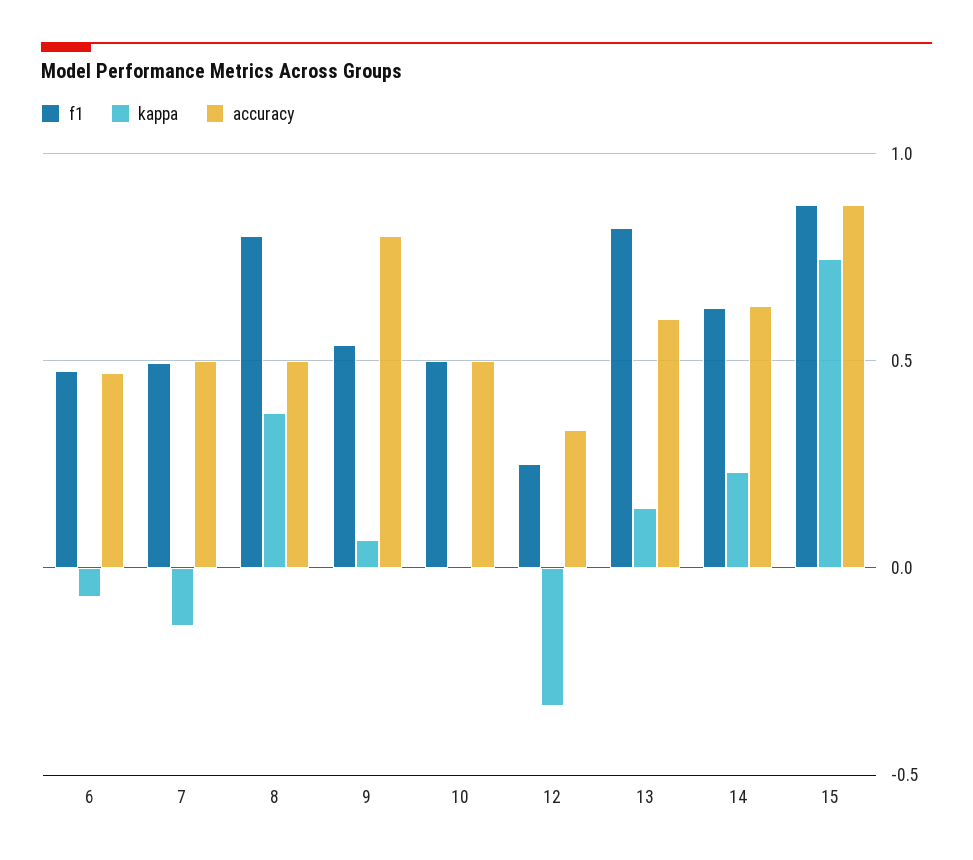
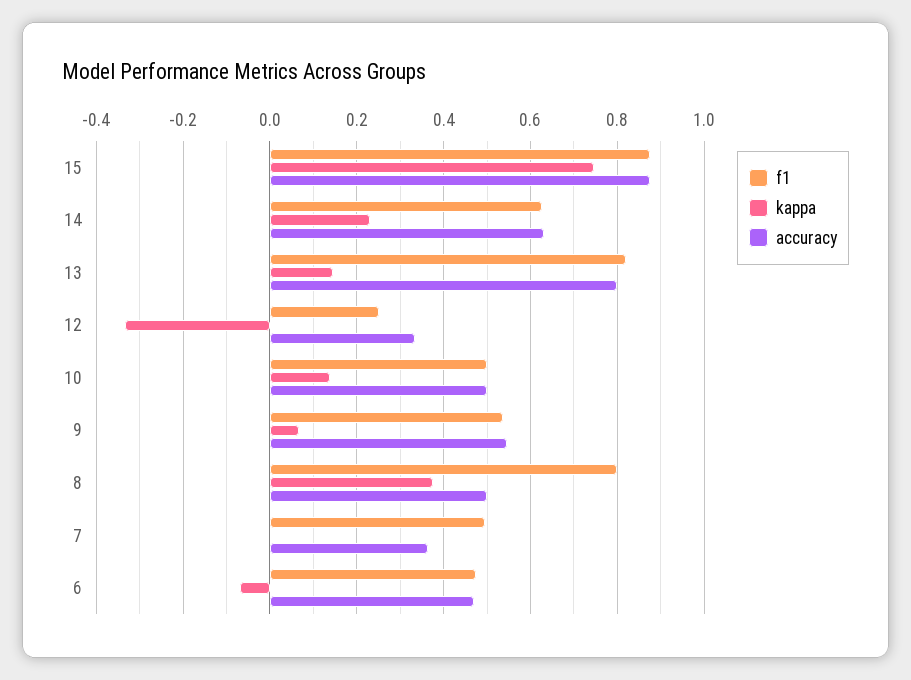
  {
    "f1": {
      "6": 0.48,
      "7": 0.5,
      "8": 0.8,
      "9": 0.54,
      "10": 0.5,
      "12": 0.26,
      "13": 0.82,
      "14": 0.62,
      "15": 0.88
    },
    "kappa": {
      "6": -0.06,
-     "7": -0.15,
+     "7": 0,
      "8": 0.38,
      "9": 0.06,
-     "10": 0,
+     "10": 0.14,
      "12": -0.34,
      "13": 0.14,
      "14": 0.24,
      "15": 0.74
    },
    "accuracy": {
      "6": 0.48,
-     "7": 0.5,
+     "7": 0.36,
      "8": 0.5,
-     "9": 0.8,
+     "9": 0.54,
      "10": 0.5,
      "12": 0.34,
-     "13": 0.6,
+     "13": 0.8,
      "14": 0.64,
      "15": 0.88
    }
  }

